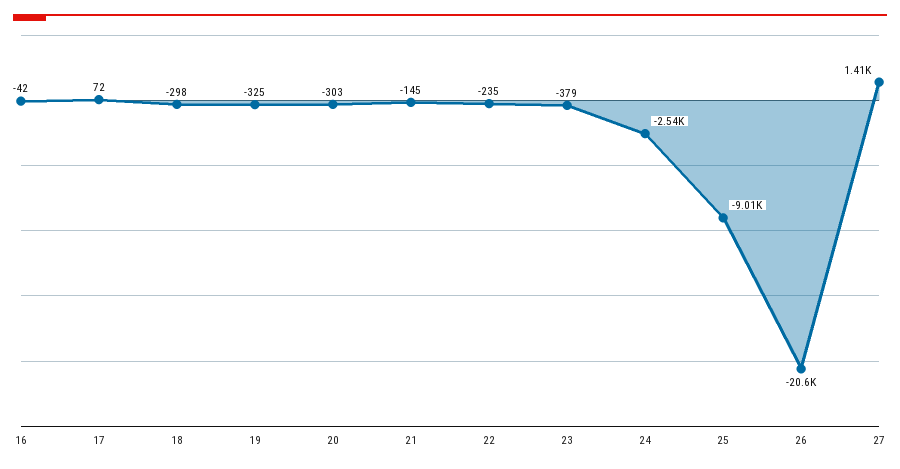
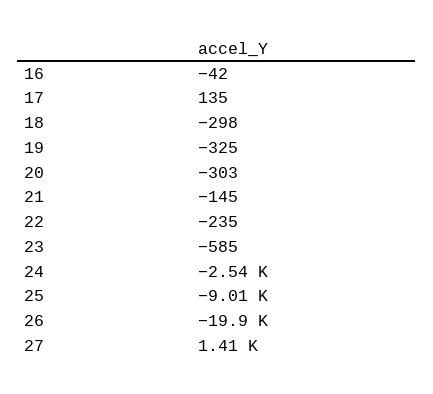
  {
    "16": -42,
-   "17": 72,
+   "17": 135,
    "18": -298,
    "19": -325,
    "20": -303,
    "21": -145,
    "22": -235,
-   "23": -379,
+   "23": -585,
    "24": -2540,
    "25": -9010,
-   "26": -20600,
+   "26": -19900,
    "27": 1410
  }

